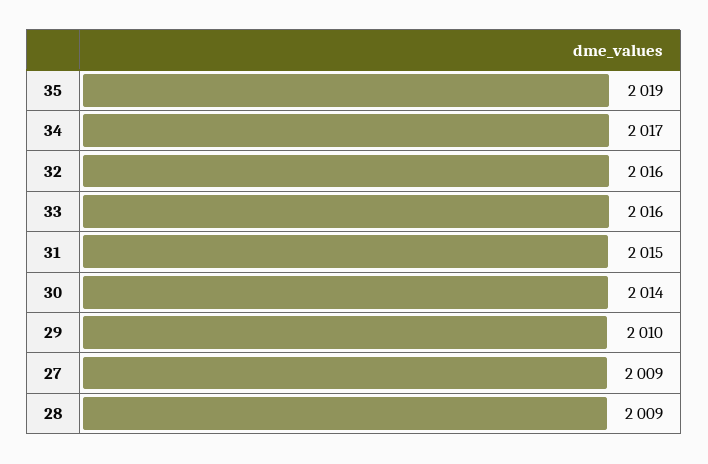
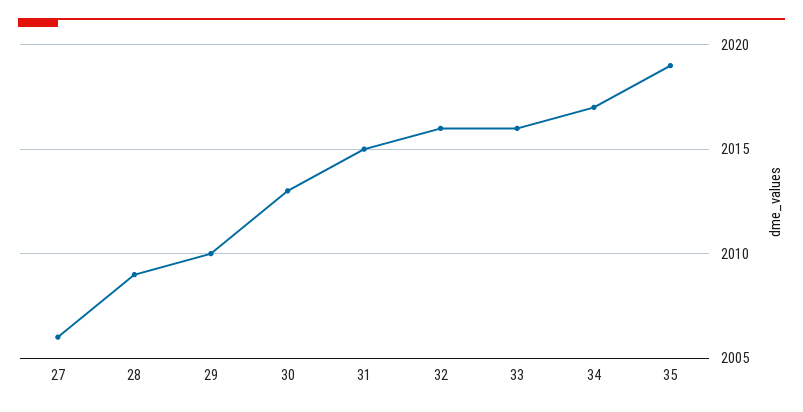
  {
    "35": 2019,
    "34": 2017,
    "32": 2016,
    "33": 2016,
    "31": 2015,
-   "30": 2014,
+   "30": 2013,
    "29": 2010,
-   "27": 2009,
+   "27": 2006,
    "28": 2009
  }

